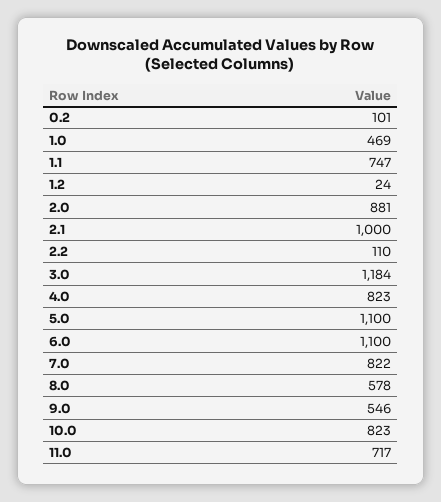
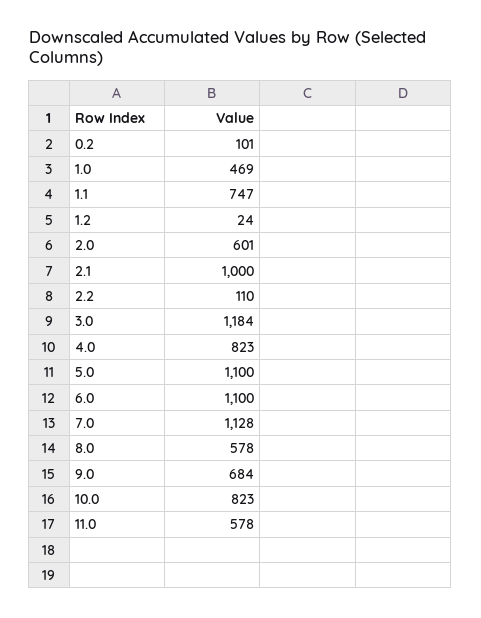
  {
    "0.2": 101,
    "1.0": 469,
    "1.1": 747,
    "1.2": 24,
-   "2.0": 881,
+   "2.0": 601,
    "2.1": 1000,
    "2.2": 110,
    "3.0": 1184,
    "4.0": 823,
    "5.0": 1100,
    "6.0": 1100,
-   "7.0": 822,
+   "7.0": 1128,
    "8.0": 578,
-   "9.0": 546,
+   "9.0": 684,
    "10.0": 823,
-   "11.0": 717
+   "11.0": 578
  }

